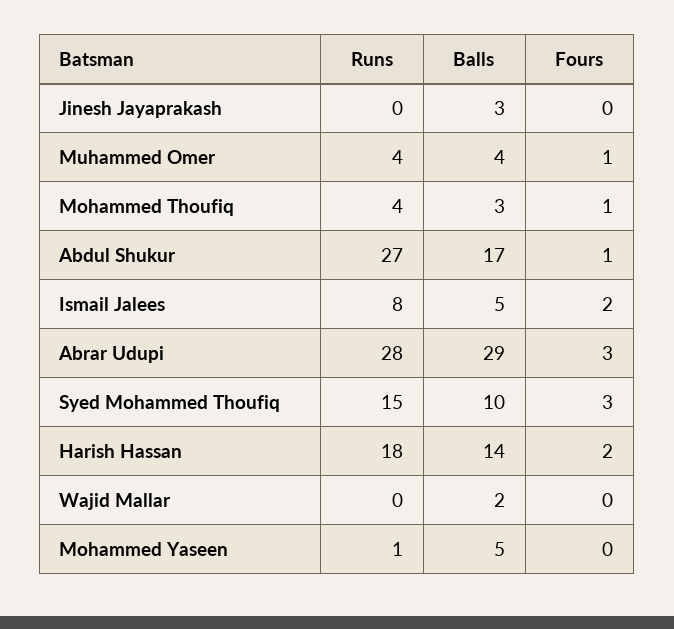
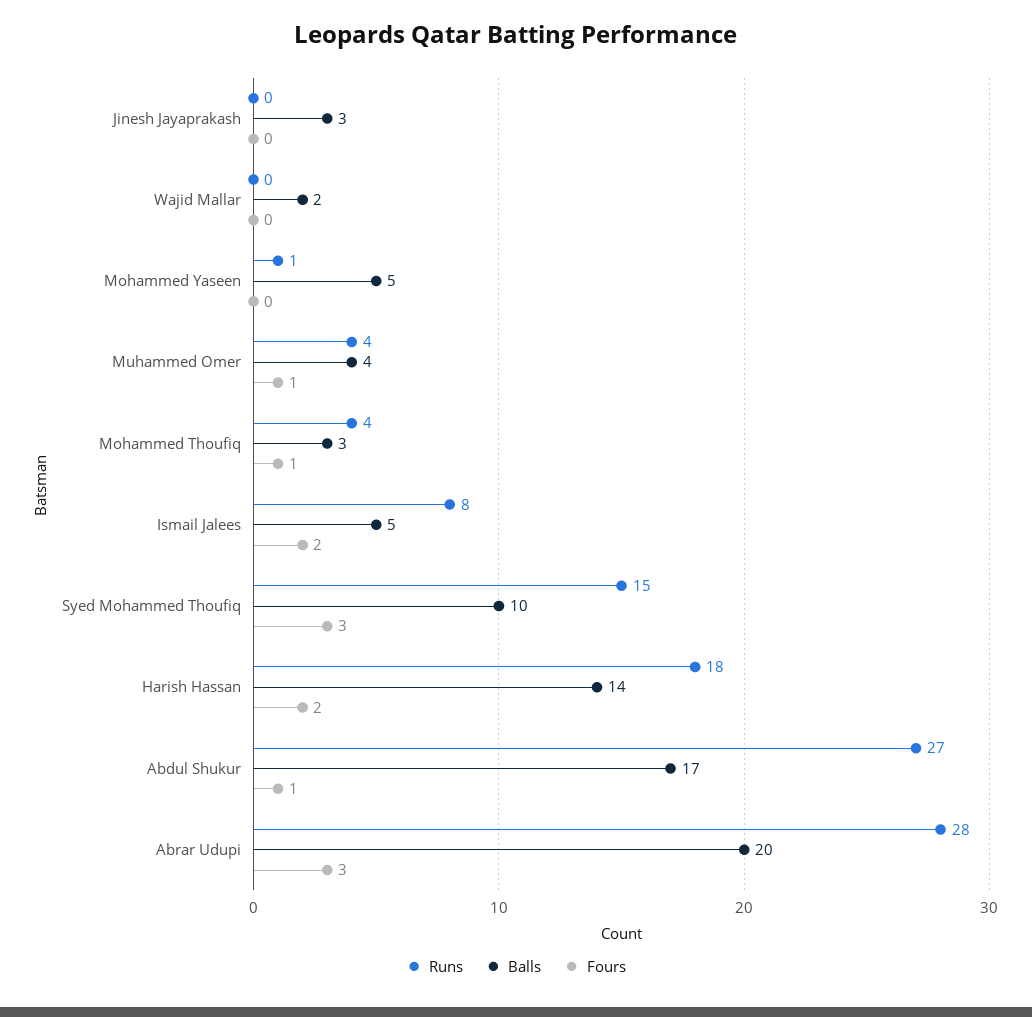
  {
    "Runs": {
      "Jinesh Jayaprakash": 0,
      "Muhammed Omer": 4,
      "Mohammed Thoufiq": 4,
      "Abdul Shukur": 27,
      "Ismail Jalees": 8,
      "Abrar Udupi": 28,
      "Syed Mohammed Thoufiq": 15,
      "Harish Hassan": 18,
      "Wajid Mallar": 0,
      "Mohammed Yaseen": 1
    },
    "Balls": {
      "Jinesh Jayaprakash": 3,
      "Muhammed Omer": 4,
      "Mohammed Thoufiq": 3,
      "Abdul Shukur": 17,
      "Ismail Jalees": 5,
-     "Abrar Udupi": 29,
+     "Abrar Udupi": 20,
      "Syed Mohammed Thoufiq": 10,
      "Harish Hassan": 14,
      "Wajid Mallar": 2,
      "Mohammed Yaseen": 5
    },
    "Fours": {
      "Jinesh Jayaprakash": 0,
      "Muhammed Omer": 1,
      "Mohammed Thoufiq": 1,
      "Abdul Shukur": 1,
      "Ismail Jalees": 2,
      "Abrar Udupi": 3,
      "Syed Mohammed Thoufiq": 3,
      "Harish Hassan": 2,
      "Wajid Mallar": 0,
      "Mohammed Yaseen": 0
    }
  }

